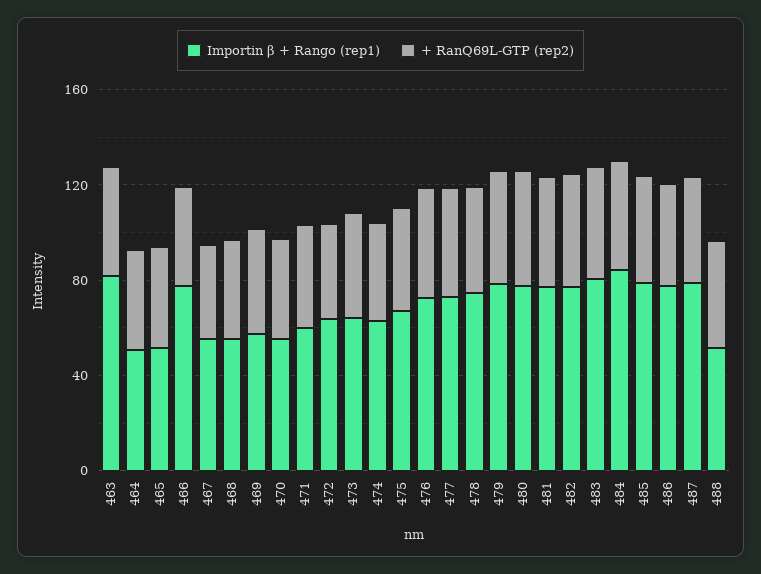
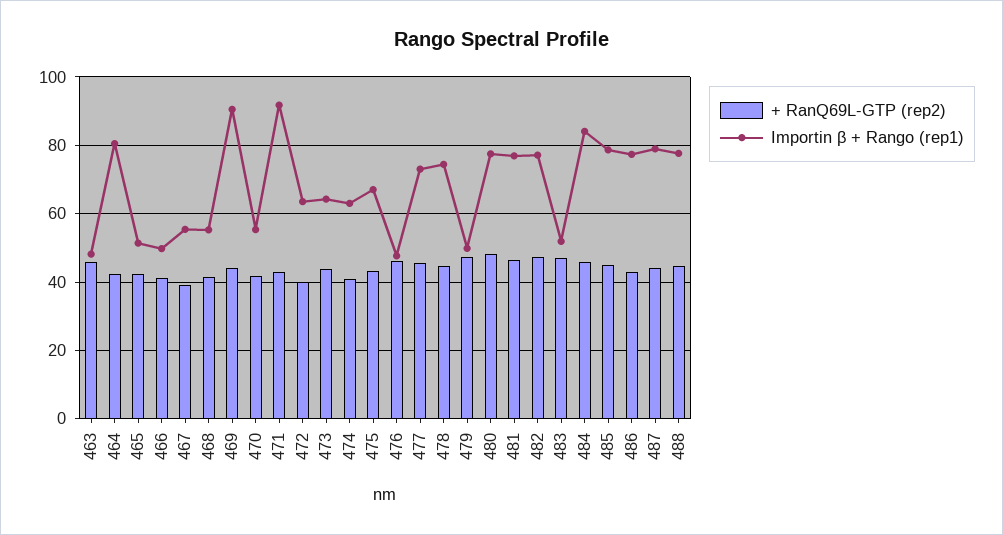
  {
    "Importin β + Rango (rep1)": {
-     "463": 80,
+     "463": 48,
-     "464": 50,
+     "464": 80,
      "465": 52,
-     "466": 80,
+     "466": 50,
      "467": 56,
      "468": 56,
-     "469": 60,
+     "469": 90,
      "470": 56,
-     "471": 60,
+     "471": 92,
      "472": 64,
      "473": 64,
      "474": 64,
      "475": 68,
-     "476": 70,
+     "476": 48,
      "477": 74,
      "478": 74,
-     "479": 80,
+     "479": 50,
      "480": 78,
      "481": 76,
      "482": 78,
-     "483": 80,
+     "483": 52,
      "484": 84,
      "485": 78,
      "486": 78,
      "487": 80,
-     "488": 50
+     "488": 78
    },
    "+ RanQ69L-GTP (rep2)": {
      "463": 46,
      "464": 42,
      "465": 42,
      "466": 42,
      "467": 40,
      "468": 42,
      "469": 44,
      "470": 42,
      "471": 44,
      "472": 40,
      "473": 44,
      "474": 40,
      "475": 44,
      "476": 46,
      "477": 46,
      "478": 44,
      "479": 48,
      "480": 48,
      "481": 46,
      "482": 48,
      "483": 48,
      "484": 46,
      "485": 44,
      "486": 42,
      "487": 44,
      "488": 44
    }
  }

